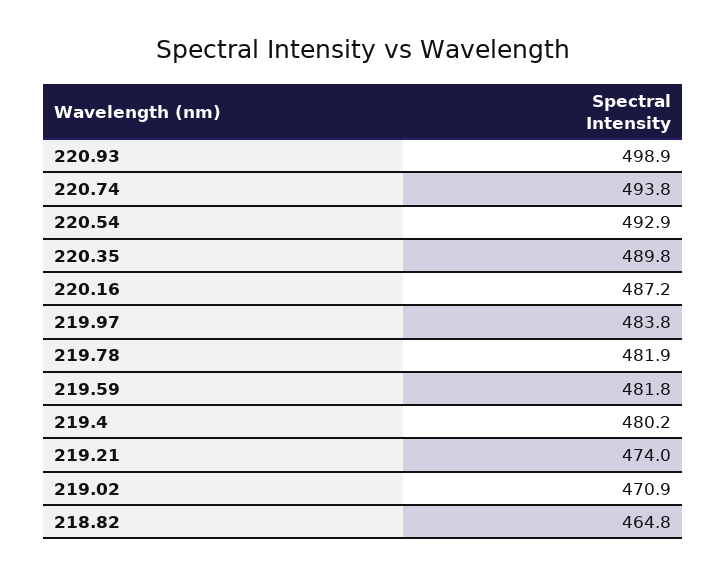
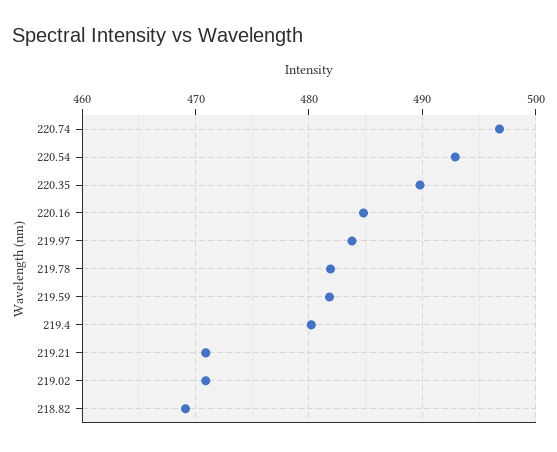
  {
-   "220.93": 498.9,
-   "220.74": 493.8,
+   "220.74": 497,
    "220.54": 492.9,
    "220.35": 489.8,
-   "220.16": 487.2,
+   "220.16": 485,
    "219.97": 483.8,
    "219.78": 481.9,
    "219.59": 481.8,
    "219.4": 480.2,
-   "219.21": 474,
+   "219.21": 471,
    "219.02": 470.9,
-   "218.82": 464.8
+   "218.82": 469
  }

